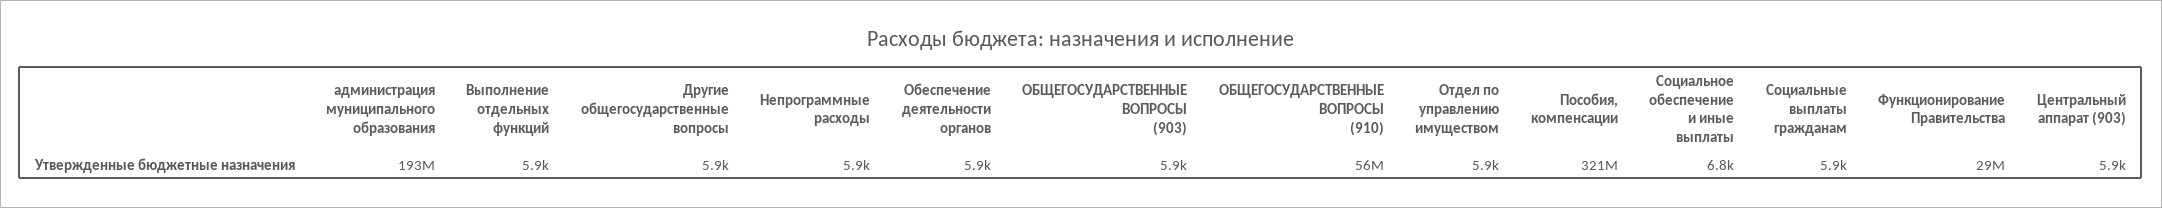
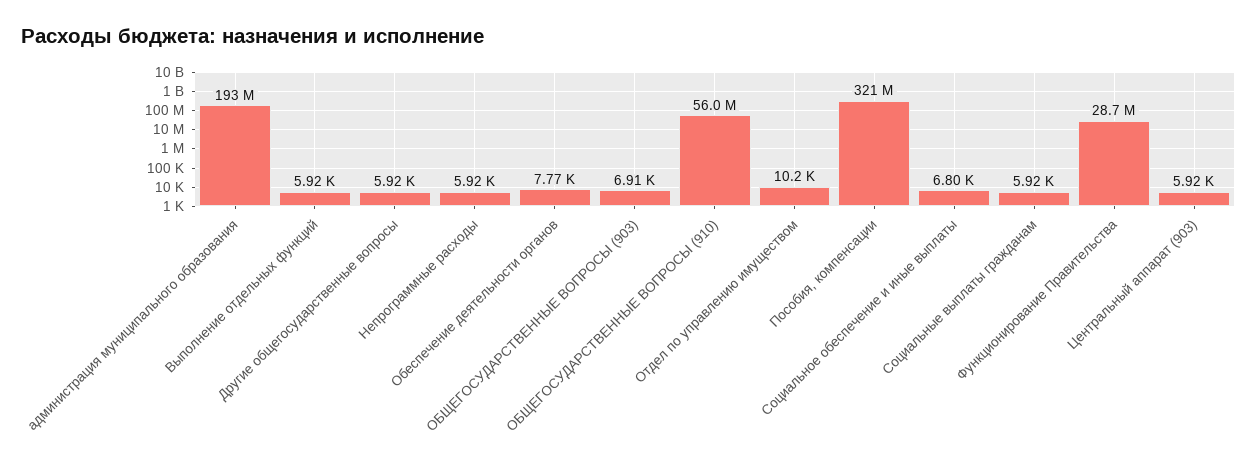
  {
    "администрация муниципального образования": 193000000,
    "Выполнение отдельных функций": 5920,
    "Другие общегосударственные вопросы": 5920,
    "Непрограммные расходы": 5920,
-   "Обеспечение деятельности органов": 5900,
+   "Обеспечение деятельности органов": 7770,
-   "ОБЩЕГОСУДАРСТВЕННЫЕ ВОПРОСЫ (903)": 5900,
+   "ОБЩЕГОСУДАРСТВЕННЫЕ ВОПРОСЫ (903)": 6910,
    "ОБЩЕГОСУДАРСТВЕННЫЕ ВОПРОСЫ (910)": 56000000,
-   "Отдел по управлению имуществом": 5900,
+   "Отдел по управлению имуществом": 10200,
    "Пособия, компенсации": 321000000,
    "Социальное обеспечение и иные выплаты": 6800,
    "Социальные выплаты гражданам": 5920,
    "Функционирование Правительства": 28700000,
    "Центральный аппарат (903)": 5920
  }

